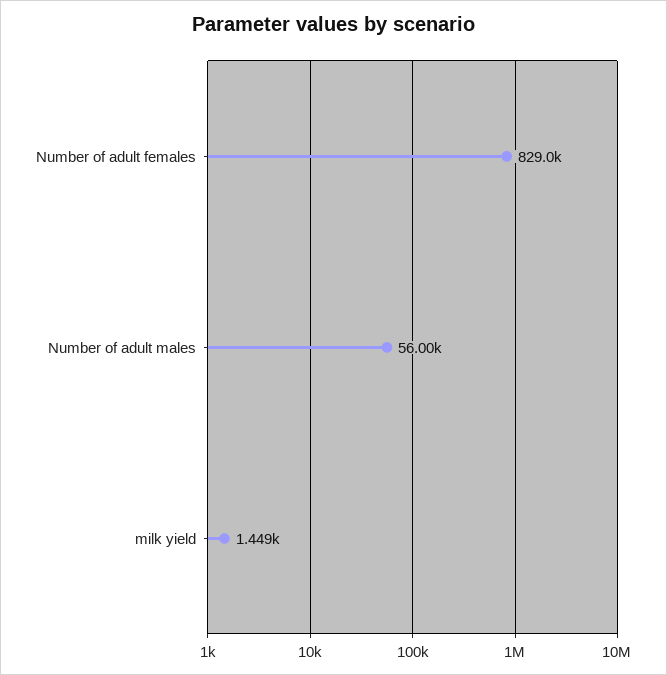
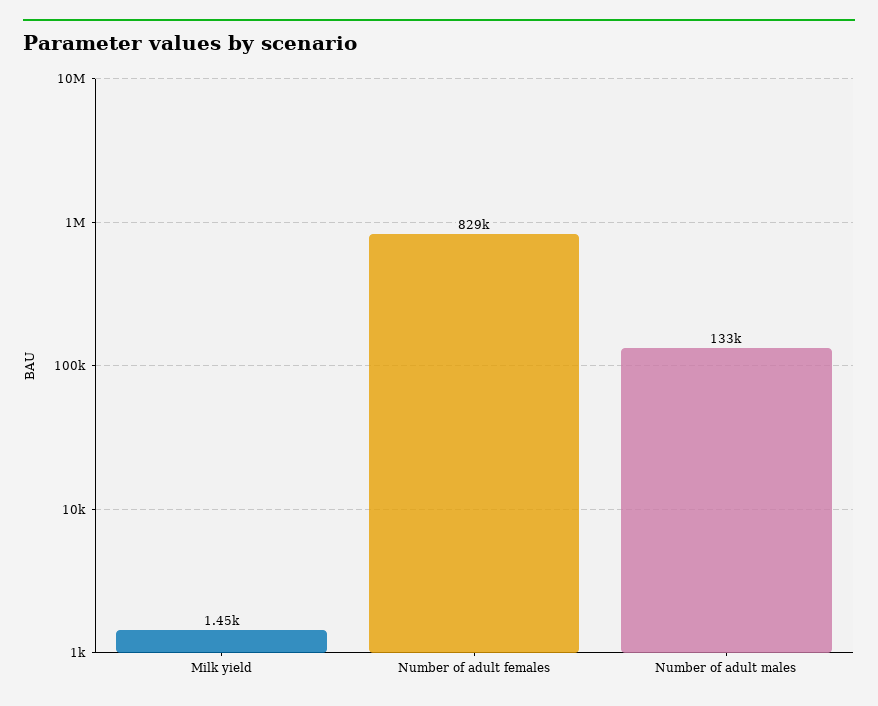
  {
    "Number of adult females": 829000,
-   "Number of adult males": 56000,
+   "Number of adult males": 133000,
    "milk yield": 1449
  }

